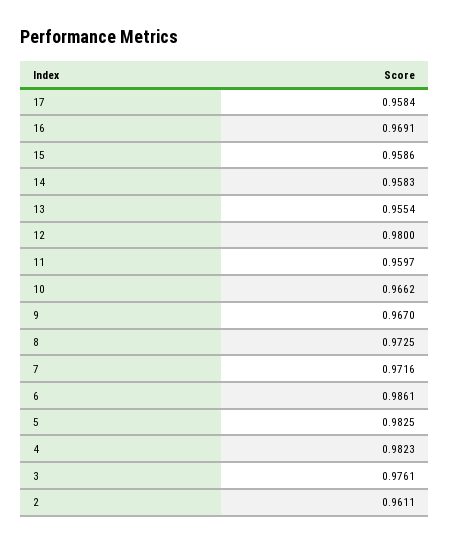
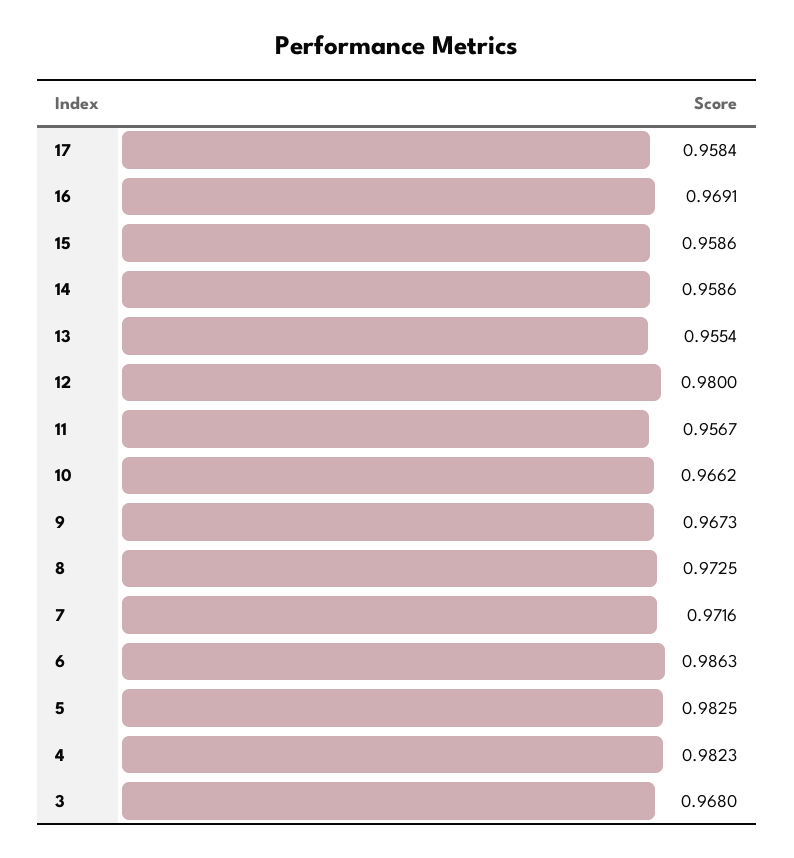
  {
    "17": 0.9584,
    "16": 0.9691,
    "15": 0.9586,
-   "14": 0.9583,
+   "14": 0.9586,
    "13": 0.9554,
    "12": 0.98,
-   "11": 0.9597,
+   "11": 0.9567,
    "10": 0.9662,
-   "9": 0.967,
+   "9": 0.9673,
    "8": 0.9725,
    "7": 0.9716,
-   "6": 0.9861,
+   "6": 0.9863,
    "5": 0.9825,
    "4": 0.9823,
-   "3": 0.9761,
+   "3": 0.968
-   "2": 0.9611
  }

